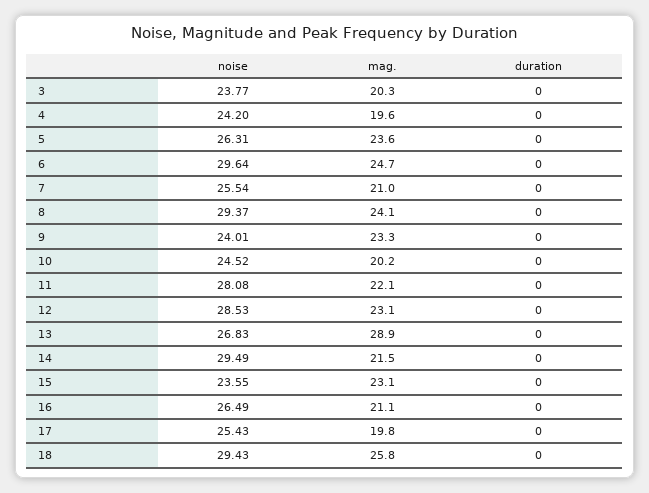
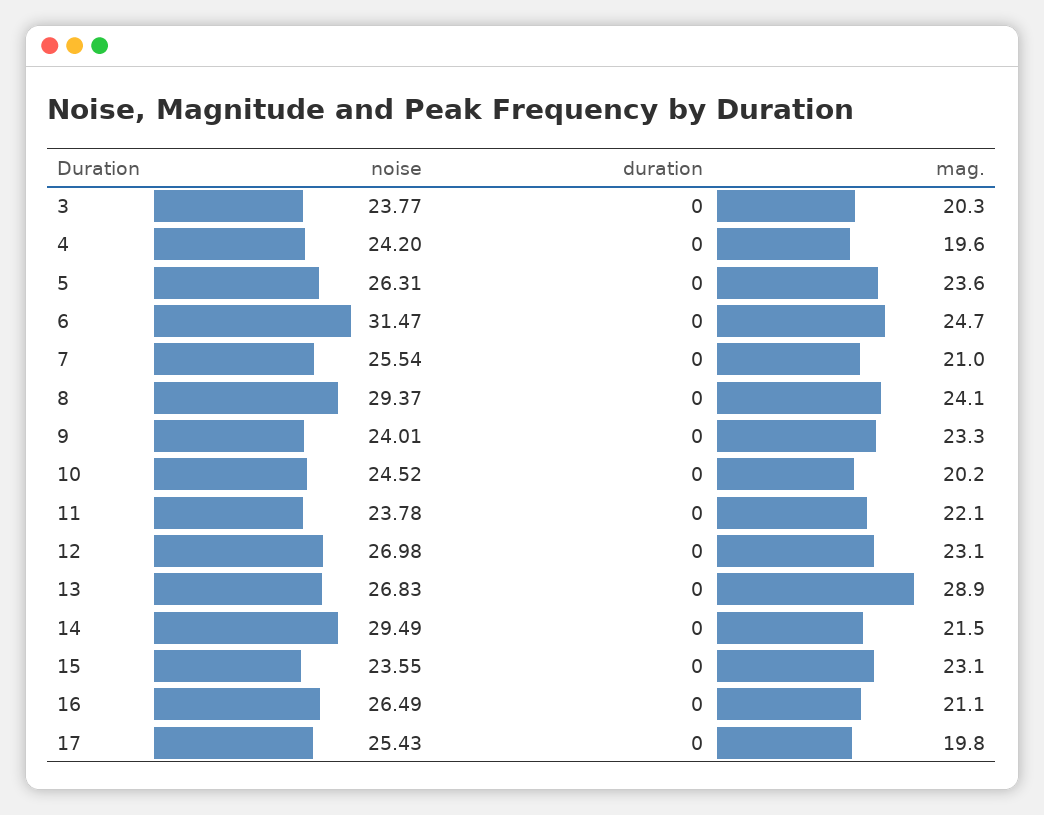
  {
    "noise": {
      "3": 23.77,
      "4": 24.2,
      "5": 26.31,
-     "6": 29.64,
+     "6": 31.47,
      "7": 25.54,
      "8": 29.37,
      "9": 24.01,
      "10": 24.52,
-     "11": 28.08,
+     "11": 23.78,
-     "12": 28.53,
+     "12": 26.98,
      "13": 26.83,
      "14": 29.49,
      "15": 23.55,
      "16": 26.49,
-     "17": 25.43,
+     "17": 25.43
-     "18": 29.43
    },
    "mag.": {
      "3": 20.3,
      "4": 19.6,
      "5": 23.6,
      "6": 24.7,
      "7": 21,
      "8": 24.1,
      "9": 23.3,
      "10": 20.2,
      "11": 22.1,
      "12": 23.1,
      "13": 28.9,
      "14": 21.5,
      "15": 23.1,
      "16": 21.1,
-     "17": 19.8,
+     "17": 19.8
-     "18": 25.8
    },
    "duration": {
      "3": 0,
      "4": 0,
      "5": 0,
      "6": 0,
      "7": 0,
      "8": 0,
      "9": 0,
      "10": 0,
      "11": 0,
      "12": 0,
      "13": 0,
      "14": 0,
      "15": 0,
      "16": 0,
-     "17": 0,
+     "17": 0
-     "18": 0
    }
  }

